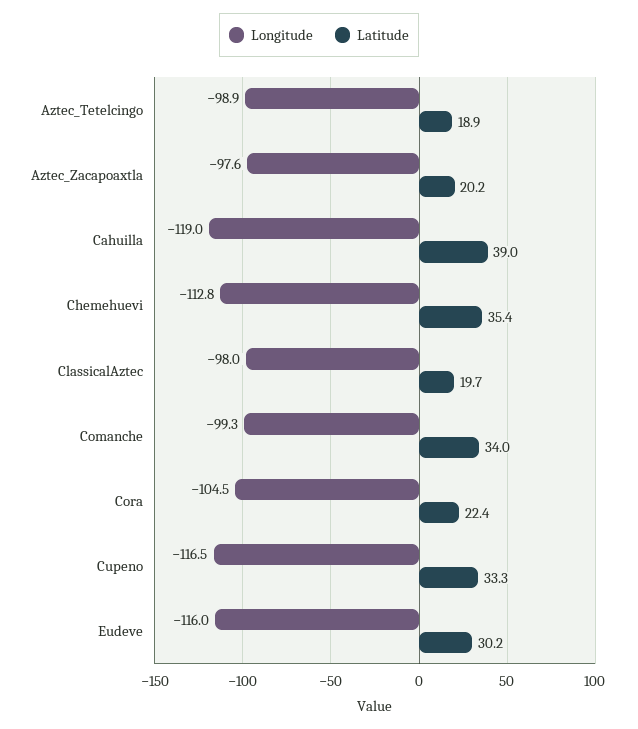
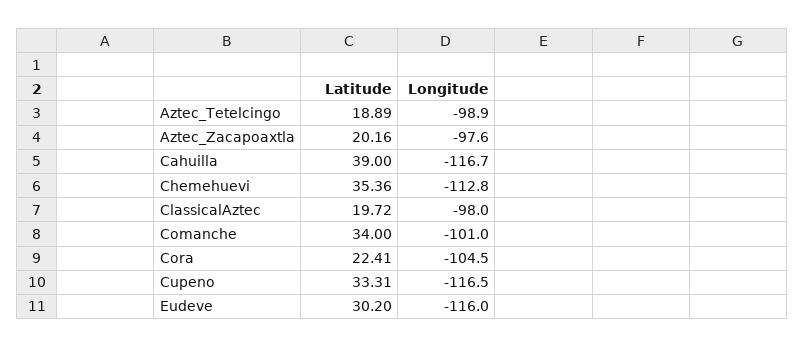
  {
    "Longitude": {
      "Aztec_Tetelcingo": -98.9,
      "Aztec_Zacapoaxtla": -97.6,
-     "Cahuilla": -119,
+     "Cahuilla": -116.7,
      "Chemehuevi": -112.8,
      "ClassicalAztec": -98,
-     "Comanche": -99.3,
+     "Comanche": -101,
      "Cora": -104.5,
      "Cupeno": -116.5,
      "Eudeve": -116
    },
    "Latitude": {
      "Aztec_Tetelcingo": 18.89,
      "Aztec_Zacapoaxtla": 20.16,
      "Cahuilla": 39,
      "Chemehuevi": 35.36,
      "ClassicalAztec": 19.72,
      "Comanche": 34,
      "Cora": 22.41,
      "Cupeno": 33.31,
      "Eudeve": 30.2
    }
  }

